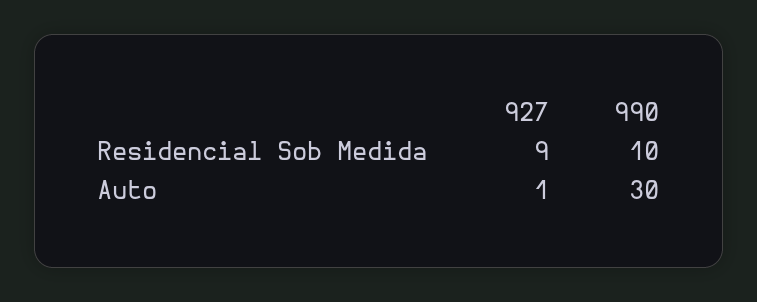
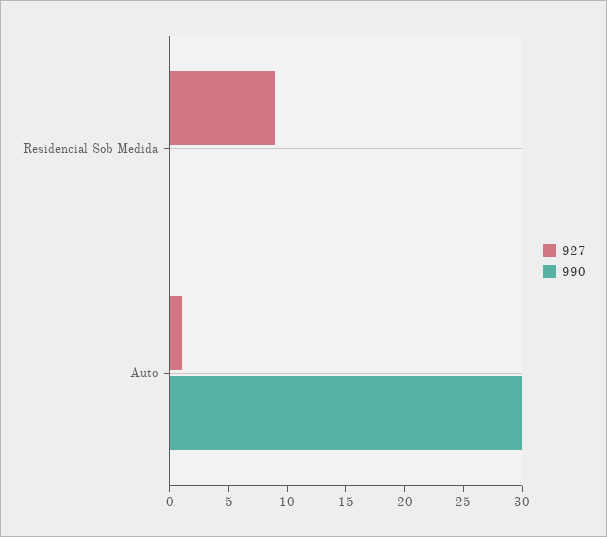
  {
    "927": {
      "Residencial Sob Medida": 9,
      "Auto": 1
    },
    "990": {
-     "Residencial Sob Medida": 10,
+     "Residencial Sob Medida": 0,
      "Auto": 30
    }
  }

